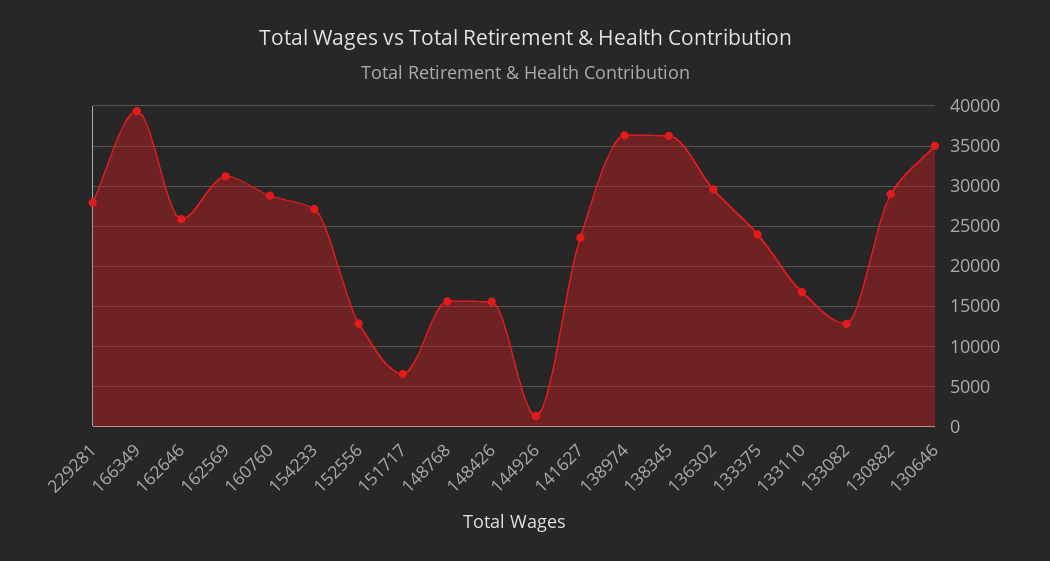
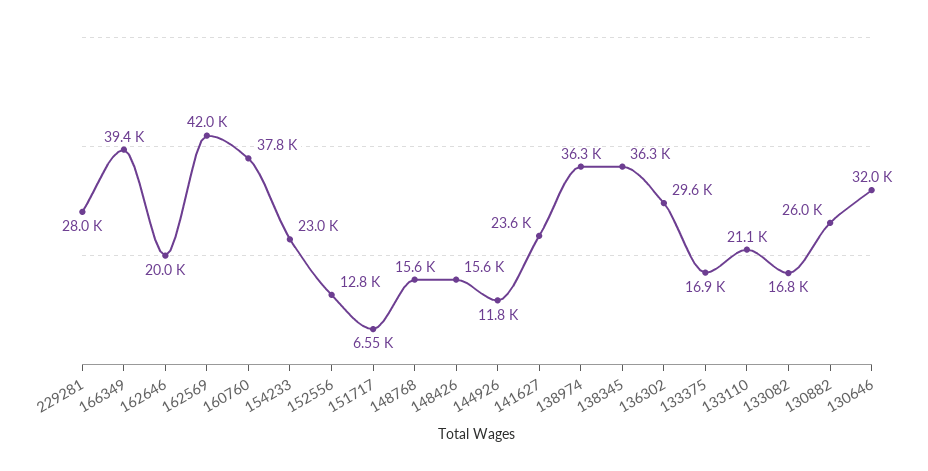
  {
    "229281": 28000,
    "166349": 39400,
-   "162646": 26000,
+   "162646": 20000,
-   "162569": 31000,
+   "162569": 42000,
-   "160760": 29000,
+   "160760": 37800,
-   "154233": 27000,
+   "154233": 23000,
    "152556": 12800,
    "151717": 6550,
    "148768": 15600,
    "148426": 15600,
-   "144926": 1000,
+   "144926": 11800,
    "141627": 23600,
    "138974": 36300,
    "138345": 36300,
    "136302": 29600,
-   "133375": 24000,
+   "133375": 16900,
-   "133110": 17000,
+   "133110": 21100,
-   "133082": 13000,
+   "133082": 16800,
-   "130882": 29000,
+   "130882": 26000,
-   "130646": 35000
+   "130646": 32000
  }

